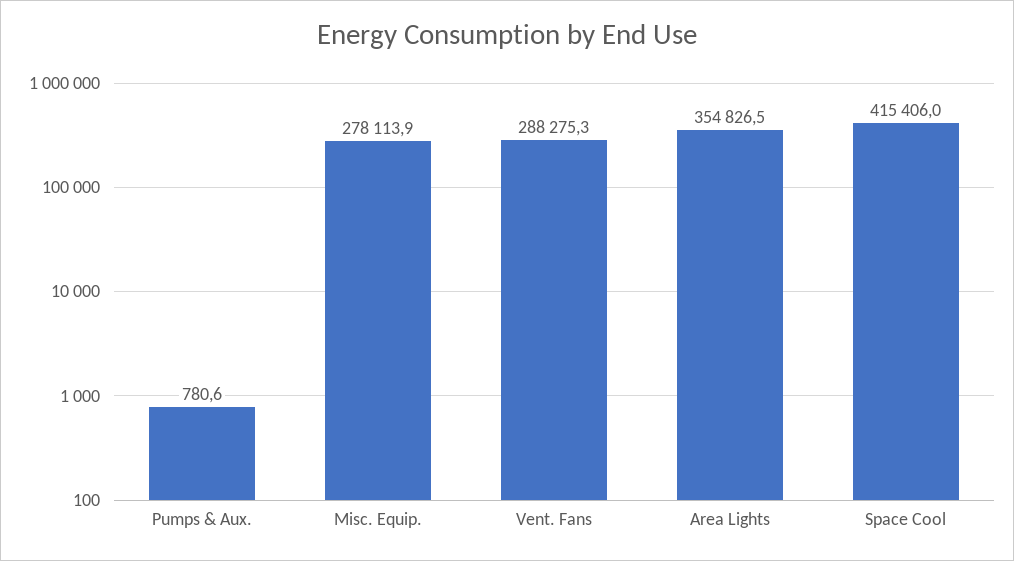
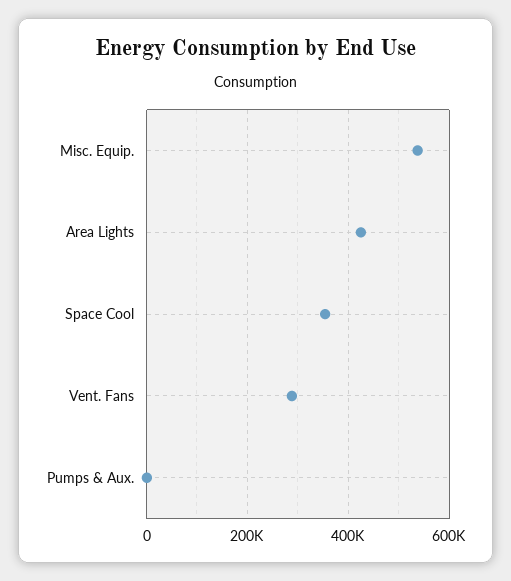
  {
    "Pumps & Aux.": 780.6,
-   "Misc. Equip.": 278113.9,
+   "Misc. Equip.": 540000,
    "Vent. Fans": 288275.3,
-   "Area Lights": 354826.5,
+   "Area Lights": 420000,
-   "Space Cool": 415406
+   "Space Cool": 360000
  }

